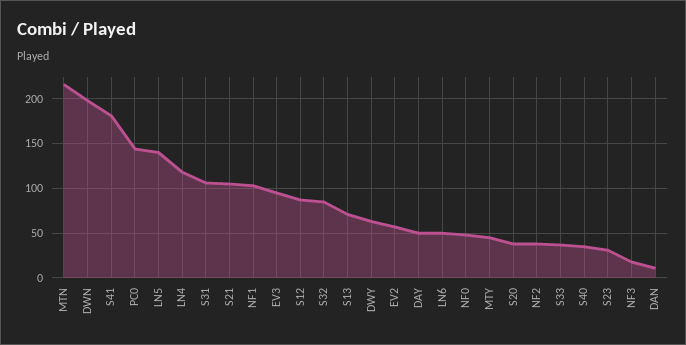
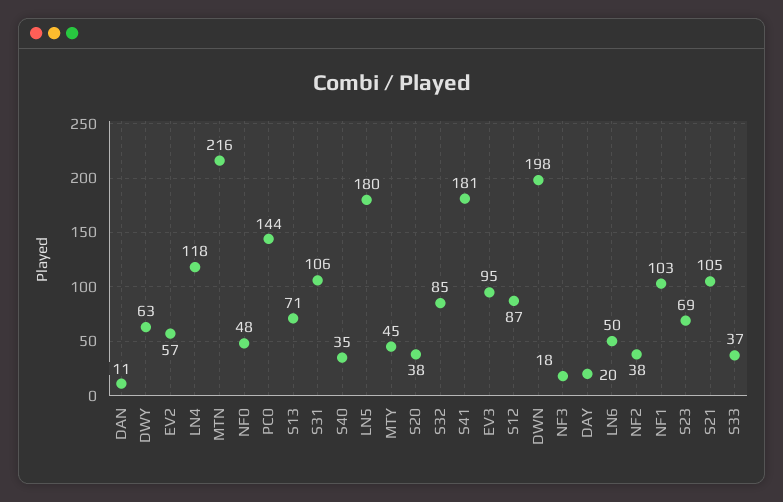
  {
    "MTN": 216,
    "DWN": 198,
    "S41": 181,
    "PC0": 144,
-   "LN5": 140,
+   "LN5": 180,
    "LN4": 118,
    "S31": 106,
    "S21": 105,
    "NF1": 103,
    "EV3": 95,
    "S12": 87,
    "S32": 85,
    "S13": 71,
    "DWY": 63,
    "EV2": 57,
-   "DAY": 50,
+   "DAY": 20,
    "LN6": 50,
    "NF0": 48,
    "MTY": 45,
    "S20": 38,
    "NF2": 38,
    "S33": 37,
    "S40": 35,
-   "S23": 30,
+   "S23": 69,
    "NF3": 18,
    "DAN": 11
  }

